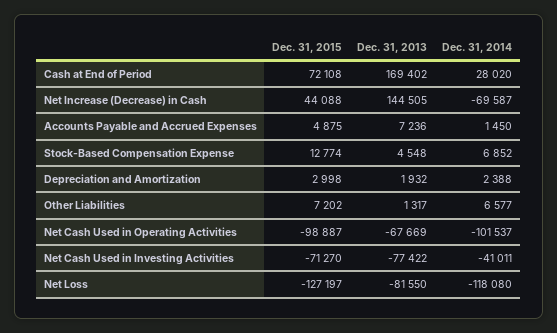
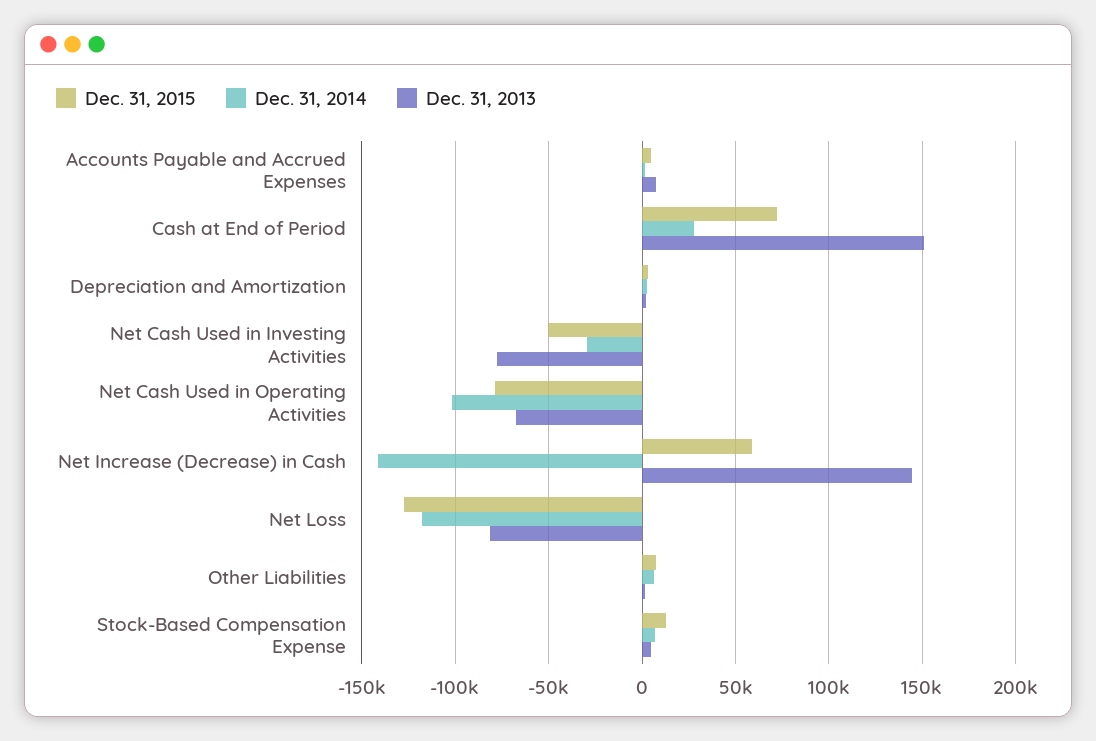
  {
    "Dec. 31, 2015": {
      "Cash at End of Period": 72108,
-     "Net Increase (Decrease) in Cash": 44088,
+     "Net Increase (Decrease) in Cash": 60000,
      "Accounts Payable and Accrued Expenses": 4875,
      "Stock-Based Compensation Expense": 12774,
      "Depreciation and Amortization": 2998,
      "Other Liabilities": 7202,
-     "Net Cash Used in Operating Activities": -98887,
+     "Net Cash Used in Operating Activities": -80000,
-     "Net Cash Used in Investing Activities": -71270,
+     "Net Cash Used in Investing Activities": -50000,
      "Net Loss": -127197
    },
    "Dec. 31, 2013": {
-     "Cash at End of Period": 169402,
+     "Cash at End of Period": 150000,
      "Net Increase (Decrease) in Cash": 144505,
      "Accounts Payable and Accrued Expenses": 7236,
      "Stock-Based Compensation Expense": 4548,
      "Depreciation and Amortization": 1932,
      "Other Liabilities": 1317,
      "Net Cash Used in Operating Activities": -67669,
      "Net Cash Used in Investing Activities": -77422,
      "Net Loss": -81550
    },
    "Dec. 31, 2014": {
      "Cash at End of Period": 28020,
-     "Net Increase (Decrease) in Cash": -69587,
+     "Net Increase (Decrease) in Cash": -140000,
      "Accounts Payable and Accrued Expenses": 1450,
      "Stock-Based Compensation Expense": 6852,
      "Depreciation and Amortization": 2388,
      "Other Liabilities": 6577,
      "Net Cash Used in Operating Activities": -101537,
-     "Net Cash Used in Investing Activities": -41011,
+     "Net Cash Used in Investing Activities": -30000,
      "Net Loss": -118080
    }
  }

